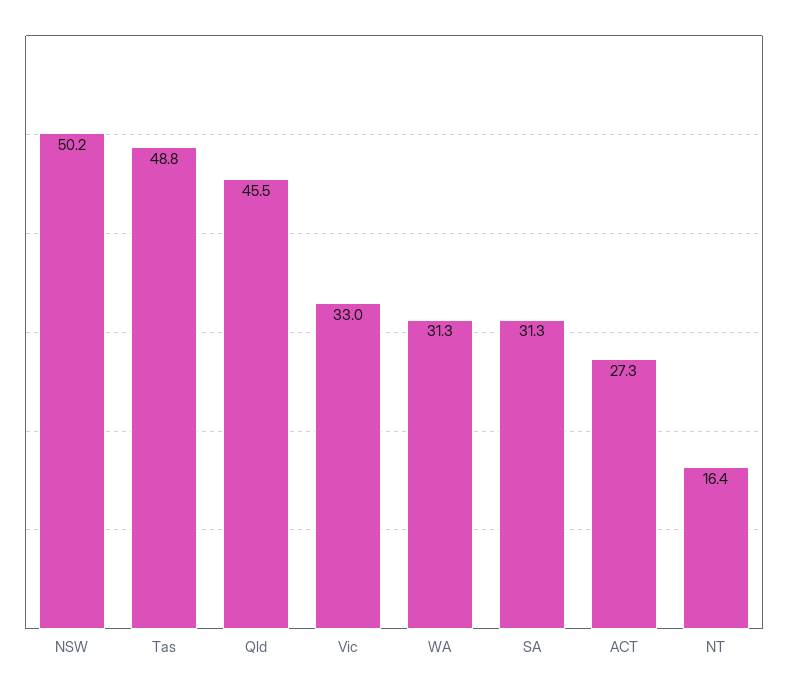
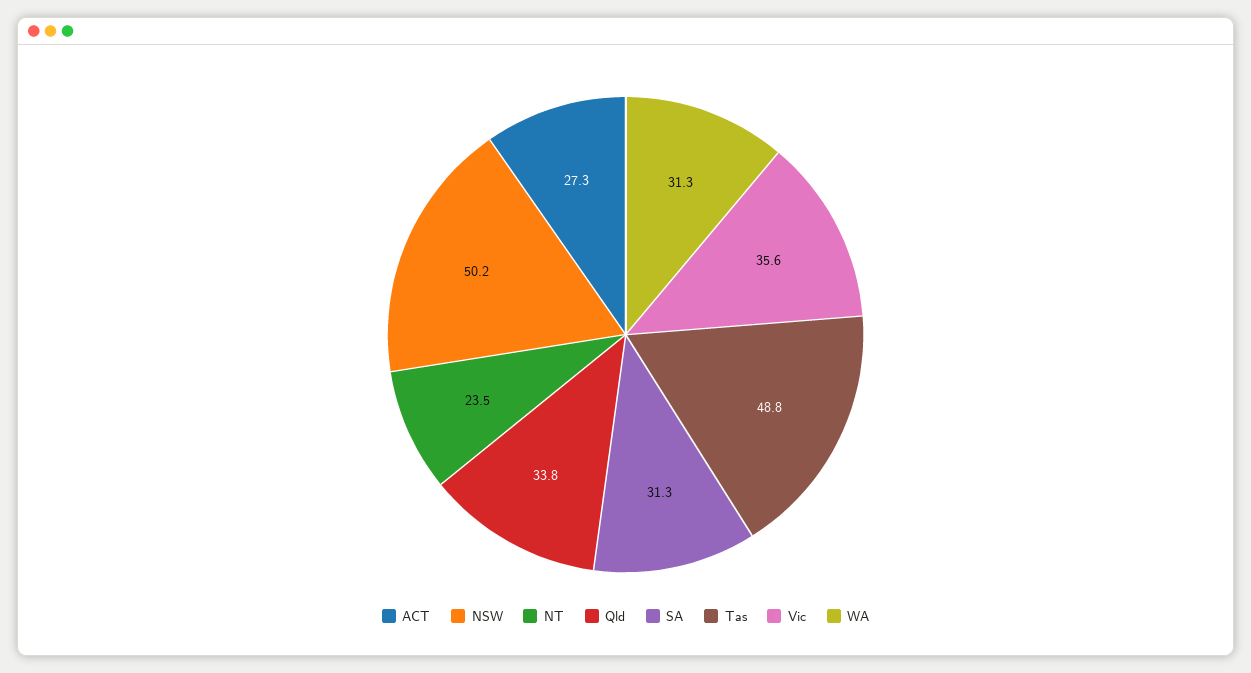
  {
    "NSW": 50.2,
    "Tas": 48.8,
-   "Qld": 45.5,
+   "Qld": 33.8,
-   "Vic": 33,
+   "Vic": 35.6,
    "WA": 31.3,
    "SA": 31.3,
    "ACT": 27.3,
-   "NT": 16.4
+   "NT": 23.5
  }

